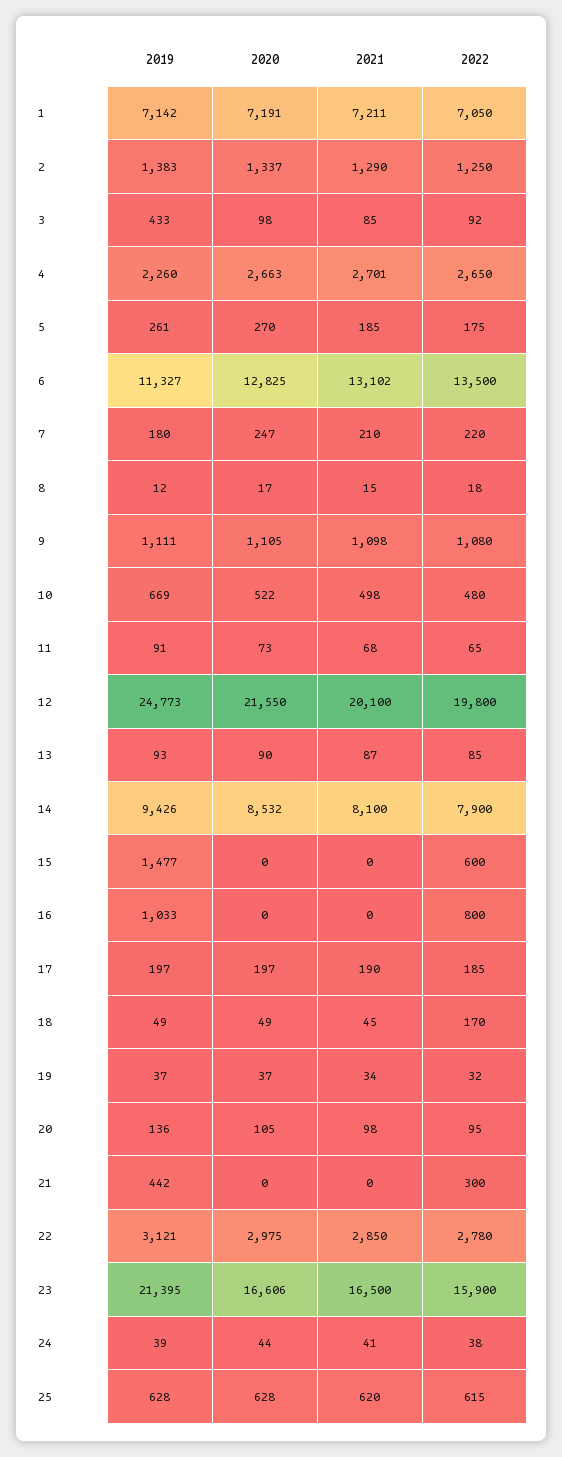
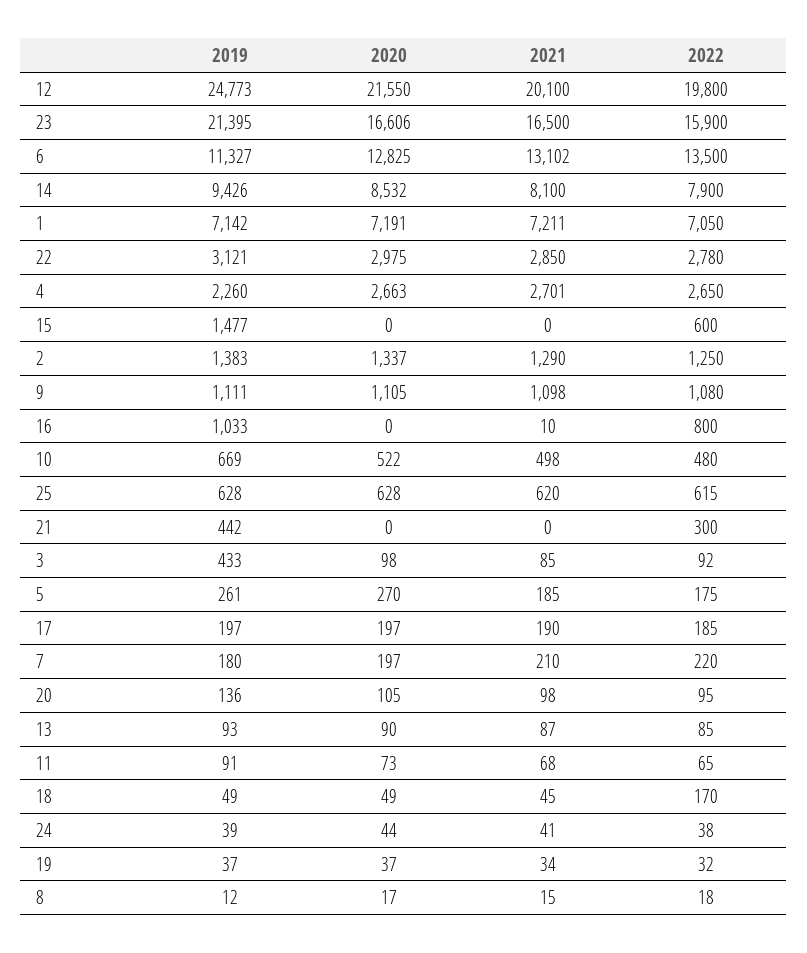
  {
    "2019": {
      "1": 7142,
      "2": 1383,
      "3": 433,
      "4": 2260,
      "5": 261,
      "6": 11327,
      "7": 180,
      "8": 12,
      "9": 1111,
      "10": 669,
      "11": 91,
      "12": 24773,
      "13": 93,
      "14": 9426,
      "15": 1477,
      "16": 1033,
      "17": 197,
      "18": 49,
      "19": 37,
      "20": 136,
      "21": 442,
      "22": 3121,
      "23": 21395,
      "24": 39,
      "25": 628
    },
    "2020": {
      "1": 7191,
      "2": 1337,
      "3": 98,
      "4": 2663,
      "5": 270,
      "6": 12825,
-     "7": 247,
+     "7": 197,
      "8": 17,
      "9": 1105,
      "10": 522,
      "11": 73,
      "12": 21550,
      "13": 90,
      "14": 8532,
      "15": 0,
      "16": 0,
      "17": 197,
      "18": 49,
      "19": 37,
      "20": 105,
      "21": 0,
      "22": 2975,
      "23": 16606,
      "24": 44,
      "25": 628
    },
    "2021": {
      "1": 7211,
      "2": 1290,
      "3": 85,
      "4": 2701,
      "5": 185,
      "6": 13102,
      "7": 210,
      "8": 15,
      "9": 1098,
      "10": 498,
      "11": 68,
      "12": 20100,
      "13": 87,
      "14": 8100,
      "15": 0,
-     "16": 0,
+     "16": 10,
      "17": 190,
      "18": 45,
      "19": 34,
      "20": 98,
      "21": 0,
      "22": 2850,
      "23": 16500,
      "24": 41,
      "25": 620
    },
    "2022": {
      "1": 7050,
      "2": 1250,
      "3": 92,
      "4": 2650,
      "5": 175,
      "6": 13500,
      "7": 220,
      "8": 18,
      "9": 1080,
      "10": 480,
      "11": 65,
      "12": 19800,
      "13": 85,
      "14": 7900,
      "15": 600,
      "16": 800,
      "17": 185,
      "18": 170,
      "19": 32,
      "20": 95,
      "21": 300,
      "22": 2780,
      "23": 15900,
      "24": 38,
      "25": 615
    }
  }

